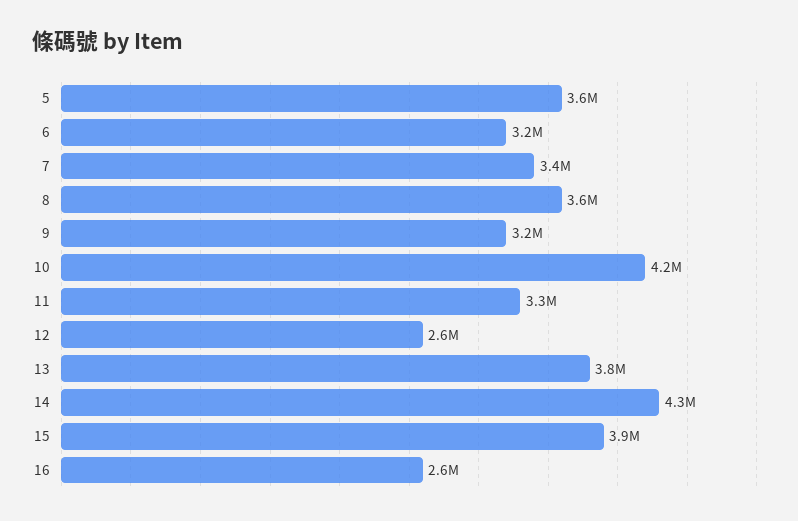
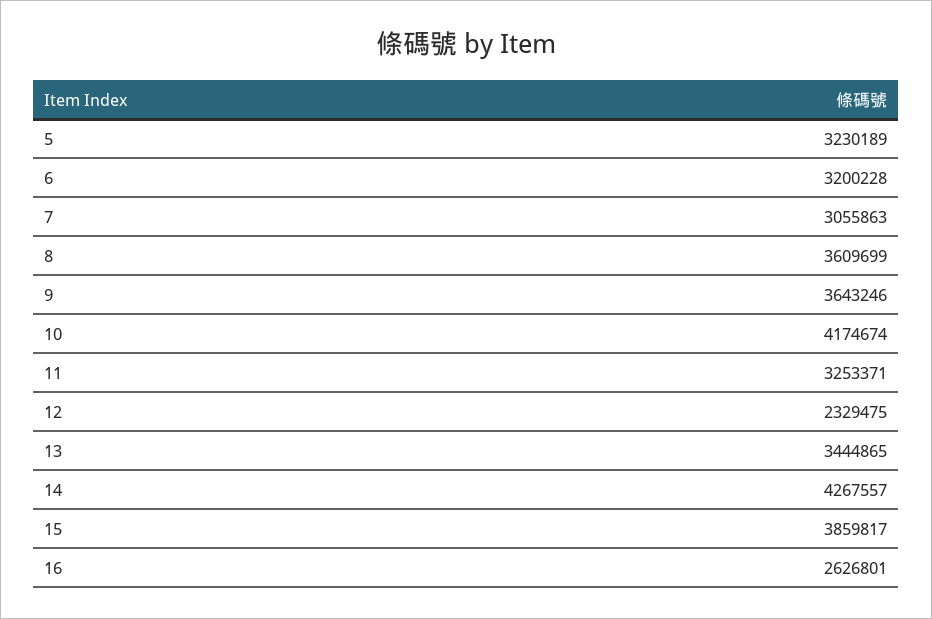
  {
-   "5": 3600000,
+   "5": 3230189,
    "6": 3200228,
-   "7": 3400000,
+   "7": 3055863,
    "8": 3609699,
-   "9": 3200000,
+   "9": 3643246,
    "10": 4174674,
    "11": 3253371,
-   "12": 2600000,
+   "12": 2329475,
-   "13": 3800000,
+   "13": 3444865,
    "14": 4267557,
    "15": 3859817,
    "16": 2626801
  }

